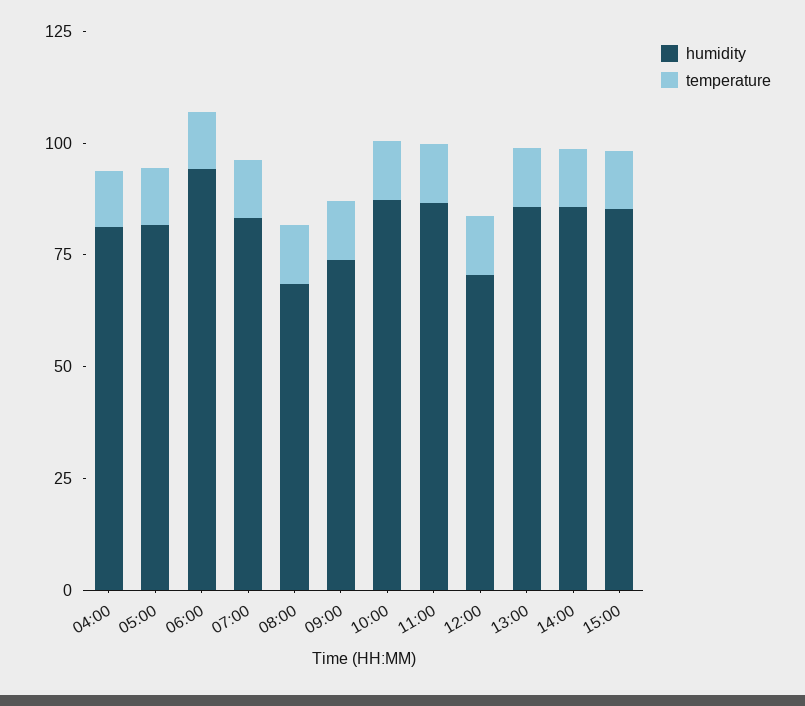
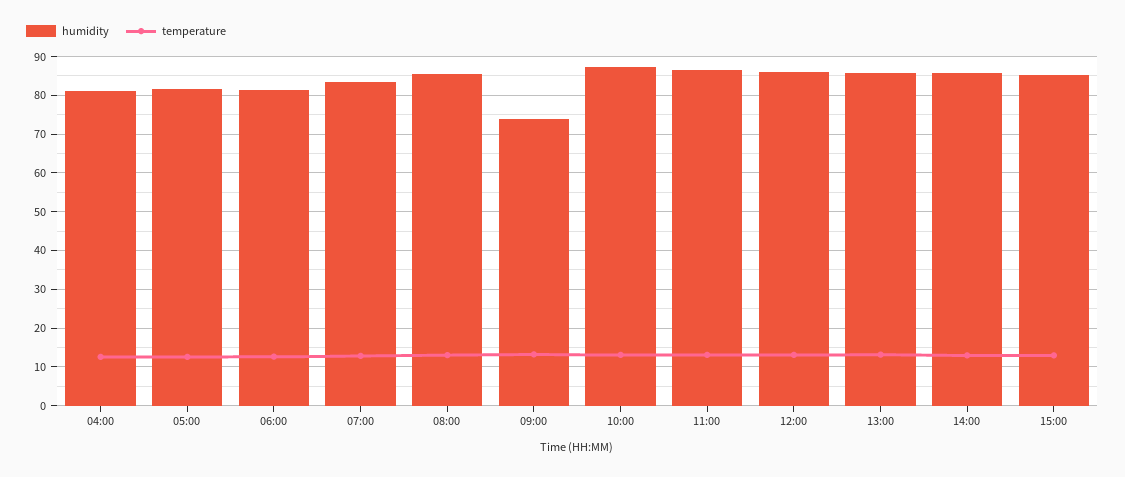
  {
    "humidity": {
      "04:00": 82,
      "05:00": 82,
-     "06:00": 95,
+     "06:00": 82,
      "07:00": 84,
-     "08:00": 70,
+     "08:00": 86,
      "09:00": 74,
      "10:00": 88,
      "11:00": 86,
-     "12:00": 70,
+     "12:00": 86,
      "13:00": 86,
      "14:00": 86,
      "15:00": 86
    },
    "temperature": {
      "04:00": 12,
      "05:00": 12,
      "06:00": 12,
      "07:00": 12,
      "08:00": 14,
      "09:00": 14,
      "10:00": 14,
      "11:00": 14,
      "12:00": 14,
      "13:00": 14,
      "14:00": 12,
      "15:00": 12
    }
  }

